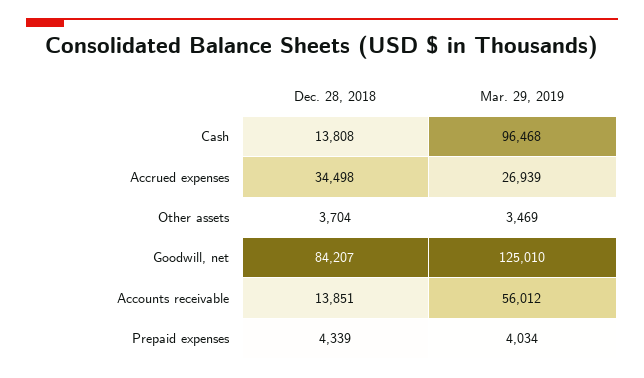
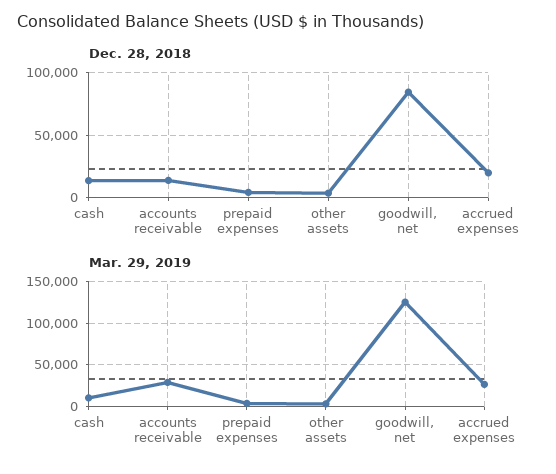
  {
    "Dec. 28, 2018": {
      "Cash": 13808,
-     "Accrued expenses": 34498,
+     "Accrued expenses": 20000,
      "Other assets": 3704,
      "Goodwill, net": 84207,
      "Accounts receivable": 13851,
      "Prepaid expenses": 4339
    },
    "Mar. 29, 2019": {
-     "Cash": 96468,
+     "Cash": 10000,
      "Accrued expenses": 26939,
      "Other assets": 3469,
      "Goodwill, net": 125010,
-     "Accounts receivable": 56012,
+     "Accounts receivable": 30000,
      "Prepaid expenses": 4034
    }
  }

